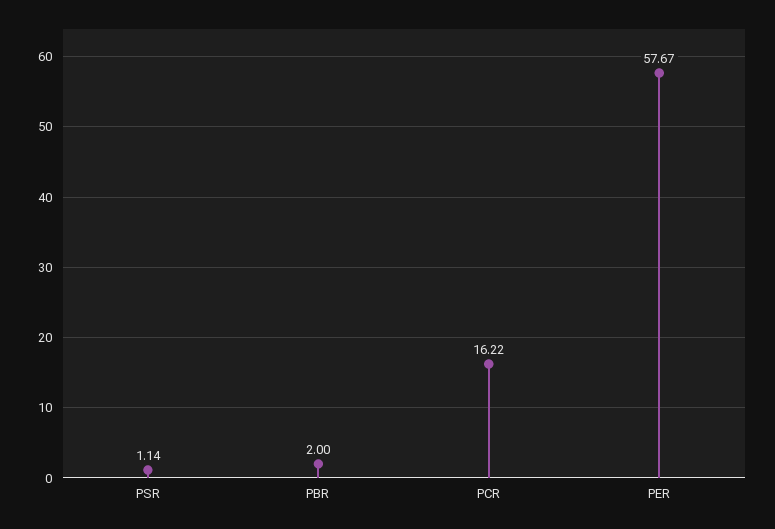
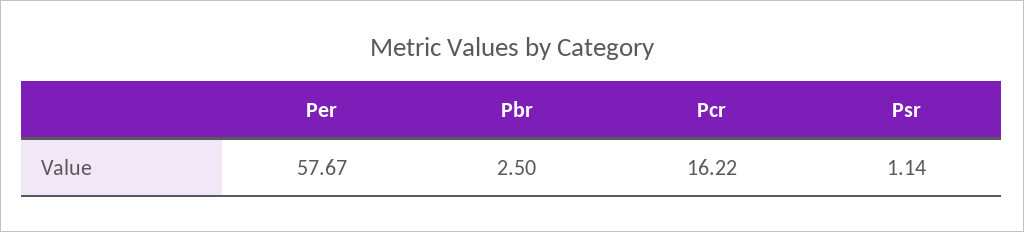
  {
    "PSR": 1.14,
-   "PBR": 2,
+   "PBR": 2.5,
    "PCR": 16.22,
    "PER": 57.67
  }

